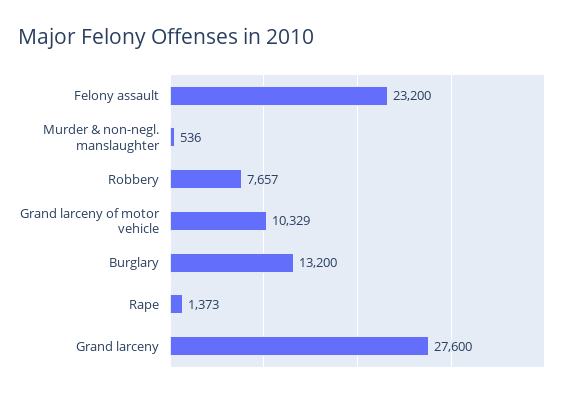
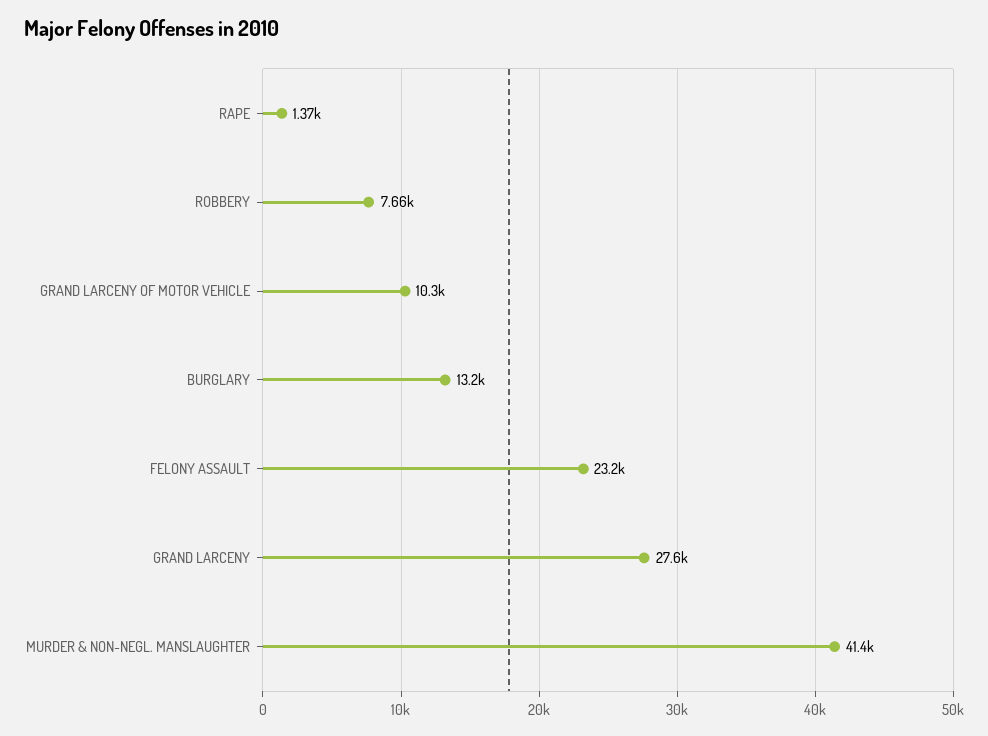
  {
    "Felony assault": 23200,
-   "Murder & non-negl. manslaughter": 536,
+   "Murder & non-negl. manslaughter": 41400,
    "Robbery": 7657,
    "Grand larceny of motor vehicle": 10329,
    "Burglary": 13200,
    "Rape": 1373,
    "Grand larceny": 27600
  }

